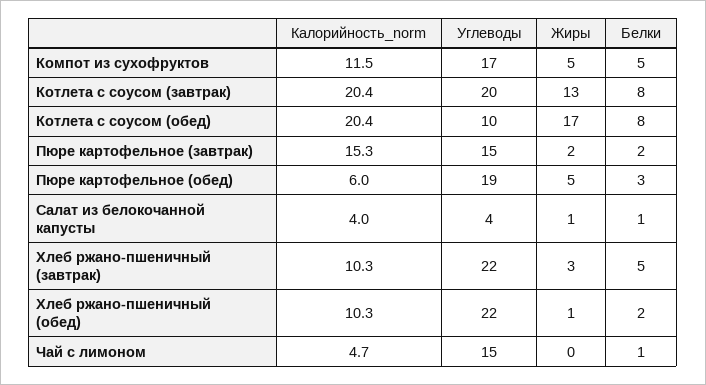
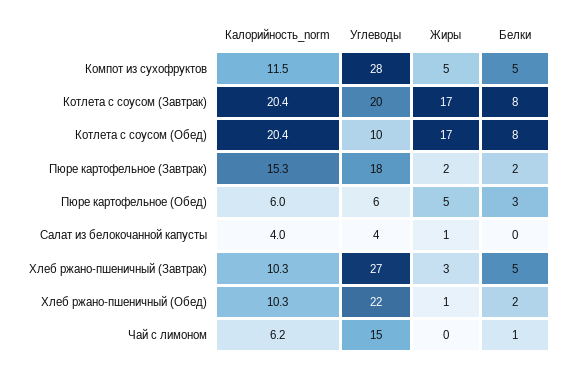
  {
    "Калорийность_norm": {
      "Компот из сухофруктов": 11.5,
      "Котлета с соусом (завтрак)": 20.4,
      "Котлета с соусом (обед)": 20.4,
      "Пюре картофельное (завтрак)": 15.3,
      "Пюре картофельное (обед)": 6,
      "Салат из белокочанной капусты": 4,
      "Хлеб ржано-пшеничный (завтрак)": 10.3,
      "Хлеб ржано-пшеничный (обед)": 10.3,
-     "Чай с лимоном": 4.7
+     "Чай с лимоном": 6.2
    },
    "Углеводы": {
-     "Компот из сухофруктов": 17,
+     "Компот из сухофруктов": 28,
      "Котлета с соусом (завтрак)": 20,
      "Котлета с соусом (обед)": 10,
-     "Пюре картофельное (завтрак)": 15,
+     "Пюре картофельное (завтрак)": 18,
-     "Пюре картофельное (обед)": 19,
+     "Пюре картофельное (обед)": 6,
      "Салат из белокочанной капусты": 4,
-     "Хлеб ржано-пшеничный (завтрак)": 22,
+     "Хлеб ржано-пшеничный (завтрак)": 27,
      "Хлеб ржано-пшеничный (обед)": 22,
      "Чай с лимоном": 15
    },
    "Жиры": {
      "Компот из сухофруктов": 5,
-     "Котлета с соусом (завтрак)": 13,
+     "Котлета с соусом (завтрак)": 17,
      "Котлета с соусом (обед)": 17,
      "Пюре картофельное (завтрак)": 2,
      "Пюре картофельное (обед)": 5,
      "Салат из белокочанной капусты": 1,
      "Хлеб ржано-пшеничный (завтрак)": 3,
      "Хлеб ржано-пшеничный (обед)": 1,
      "Чай с лимоном": 0
    },
    "Белки": {
      "Компот из сухофруктов": 5,
      "Котлета с соусом (завтрак)": 8,
      "Котлета с соусом (обед)": 8,
      "Пюре картофельное (завтрак)": 2,
      "Пюре картофельное (обед)": 3,
-     "Салат из белокочанной капусты": 1,
+     "Салат из белокочанной капусты": 0,
      "Хлеб ржано-пшеничный (завтрак)": 5,
      "Хлеб ржано-пшеничный (обед)": 2,
      "Чай с лимоном": 1
    }
  }

